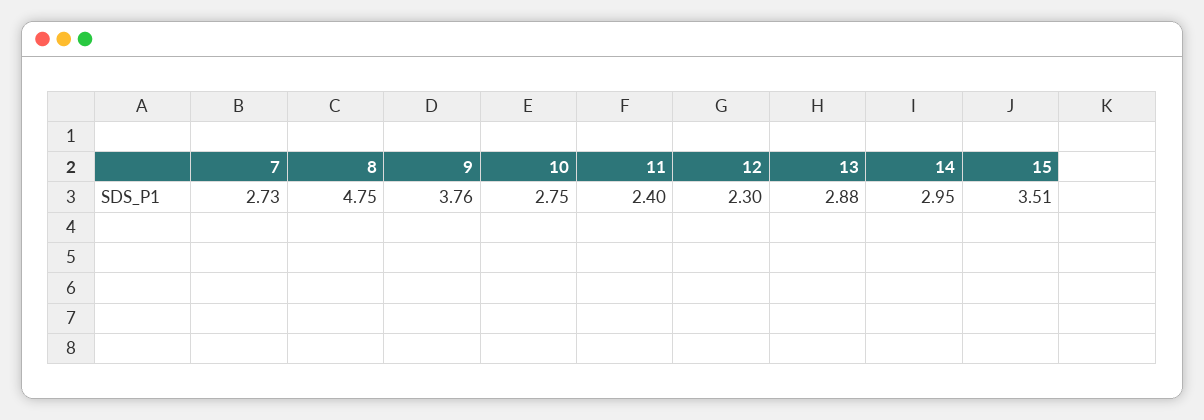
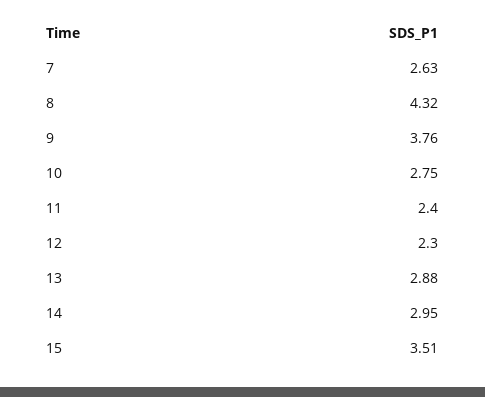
  {
-   "7": 2.73,
+   "7": 2.63,
-   "8": 4.75,
+   "8": 4.32,
    "9": 3.76,
    "10": 2.75,
    "11": 2.4,
    "12": 2.3,
    "13": 2.88,
    "14": 2.95,
    "15": 3.51
  }

